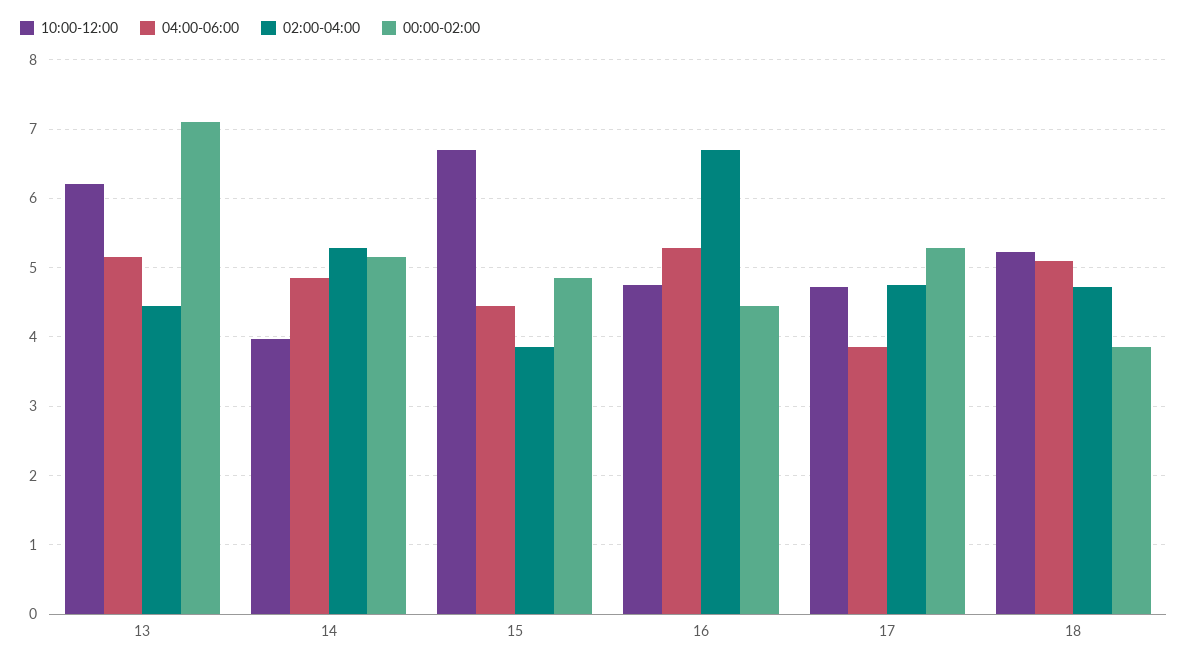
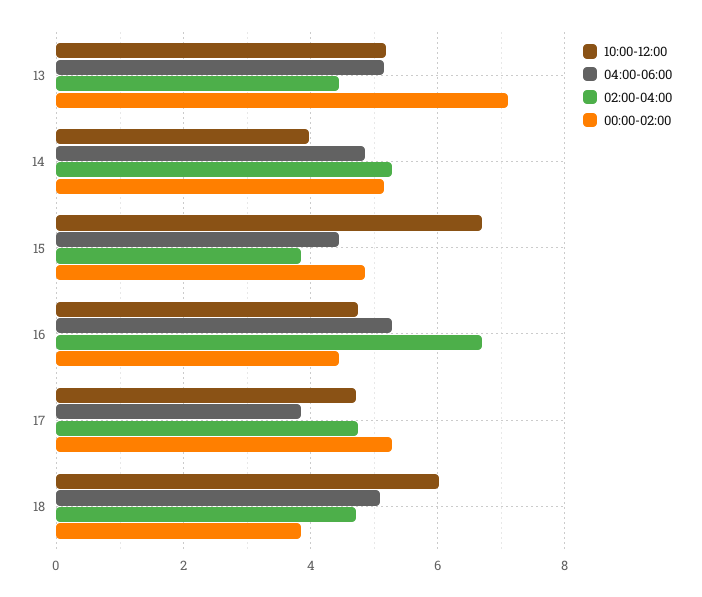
  {
    "10:00-12:00": {
-     "13": 6.2,
+     "13": 5.2,
      "14": 4,
      "15": 6.7,
      "16": 4.8,
      "17": 4.7,
-     "18": 5.2
+     "18": 6
    },
    "04:00-06:00": {
      "13": 5.2,
      "14": 4.9,
      "15": 4.5,
      "16": 5.3,
      "17": 3.9,
      "18": 5.1
    },
    "02:00-04:00": {
      "13": 4.5,
      "14": 5.3,
      "15": 3.9,
      "16": 6.7,
      "17": 4.8,
      "18": 4.7
    },
    "00:00-02:00": {
      "13": 7.1,
      "14": 5.2,
      "15": 4.9,
      "16": 4.5,
      "17": 5.3,
      "18": 3.9
    }
  }

